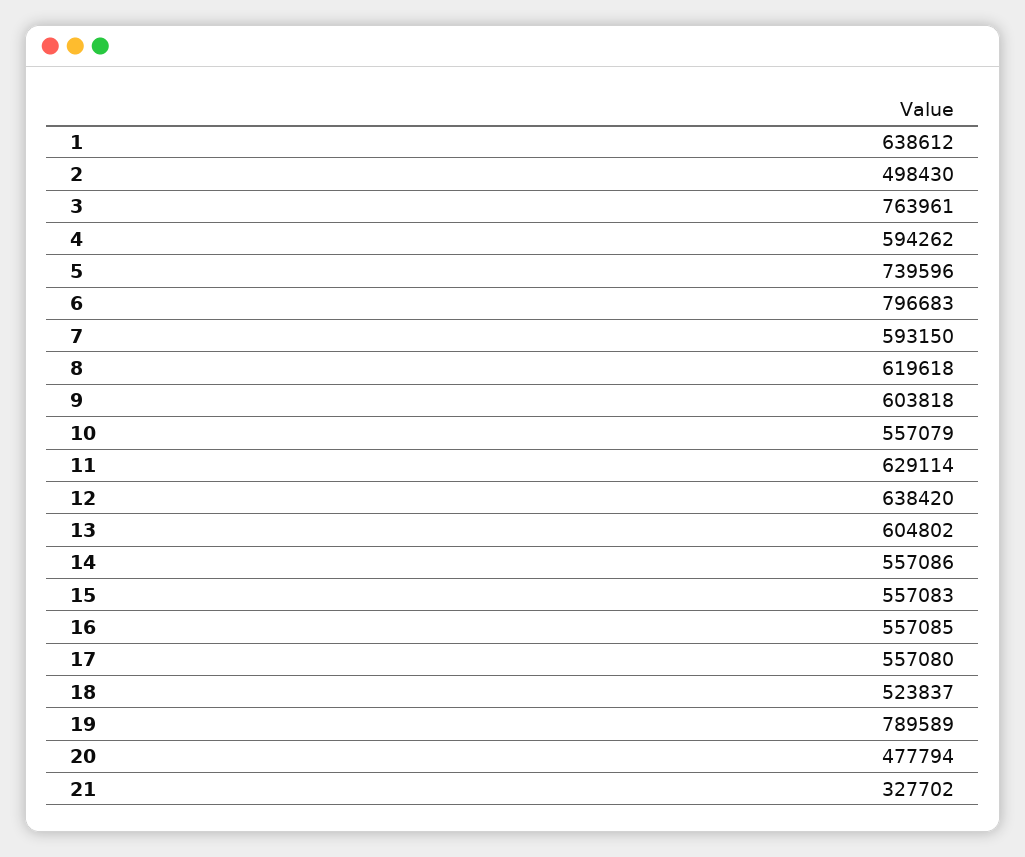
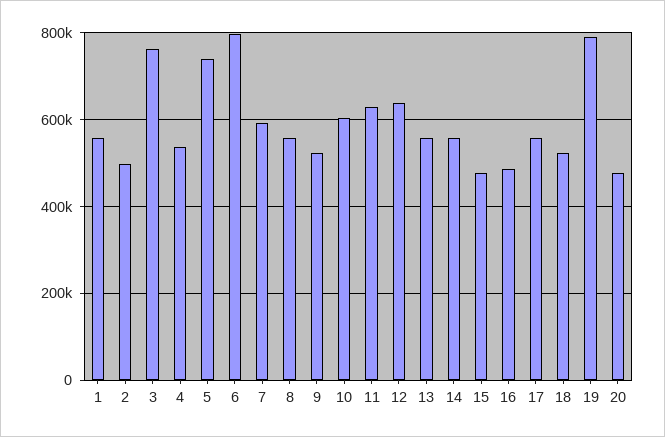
  {
-   "1": 638612,
+   "1": 560000,
    "2": 498430,
    "3": 763961,
-   "4": 594262,
+   "4": 540000,
    "5": 739596,
    "6": 796683,
    "7": 593150,
-   "8": 619618,
+   "8": 560000,
-   "9": 603818,
+   "9": 520000,
-   "10": 557079,
+   "10": 600000,
    "11": 629114,
    "12": 638420,
-   "13": 604802,
+   "13": 560000,
    "14": 557086,
-   "15": 557083,
+   "15": 480000,
-   "16": 557085,
+   "16": 480000,
    "17": 557080,
    "18": 523837,
    "19": 789589,
-   "20": 477794,
+   "20": 477794
-   "21": 327702
  }

